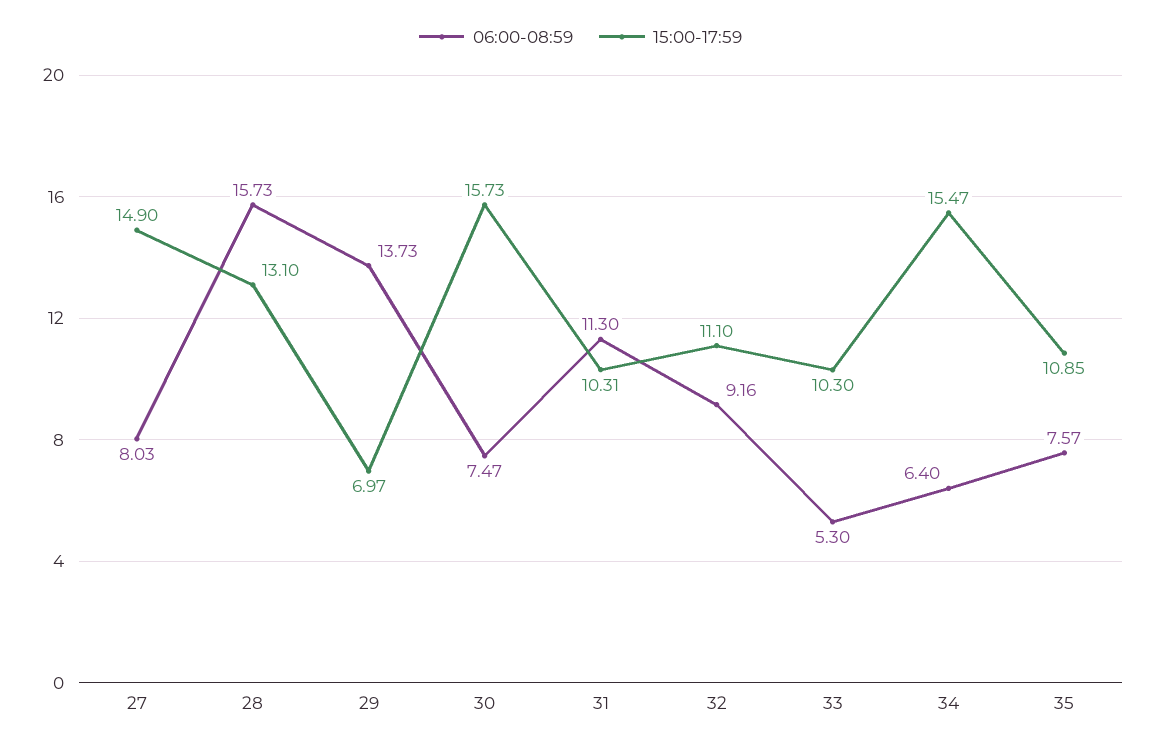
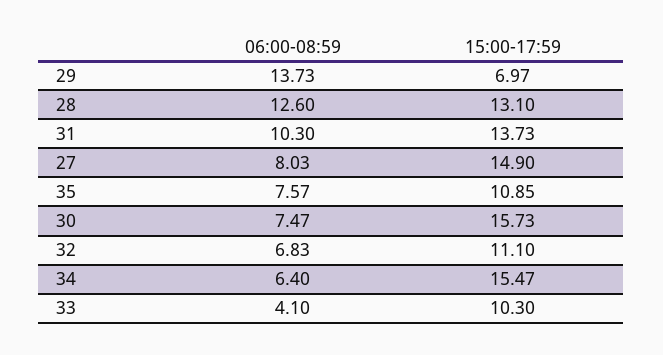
  {
    "06:00-08:59": {
      "27": 8.03,
-     "28": 15.73,
+     "28": 12.6,
      "29": 13.73,
      "30": 7.47,
-     "31": 11.3,
+     "31": 10.3,
-     "32": 9.16,
+     "32": 6.83,
-     "33": 5.3,
+     "33": 4.1,
      "34": 6.4,
      "35": 7.57
    },
    "15:00-17:59": {
      "27": 14.9,
      "28": 13.1,
      "29": 6.97,
      "30": 15.73,
-     "31": 10.31,
+     "31": 13.73,
      "32": 11.1,
      "33": 10.3,
      "34": 15.47,
      "35": 10.85
    }
  }

